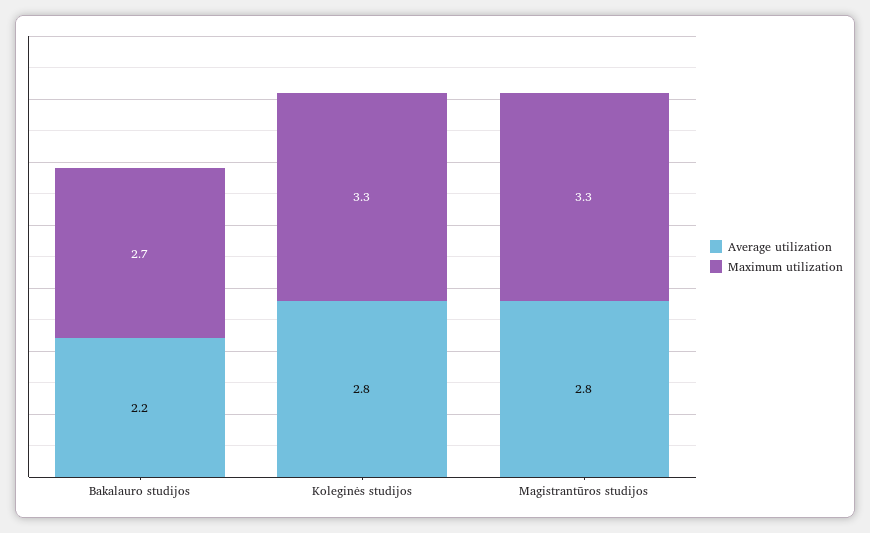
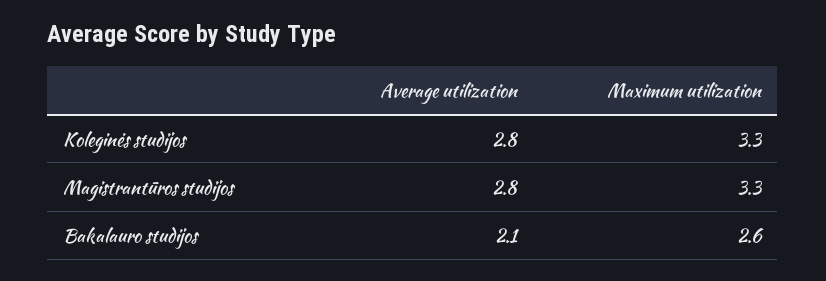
  {
    "Average utilization": {
-     "Bakalauro studijos": 2.2,
+     "Bakalauro studijos": 2.1,
      "Koleginės studijos": 2.8,
      "Magistrantūros studijos": 2.8
    },
    "Maximum utilization": {
-     "Bakalauro studijos": 2.7,
+     "Bakalauro studijos": 2.6,
      "Koleginės studijos": 3.3,
      "Magistrantūros studijos": 3.3
    }
  }

